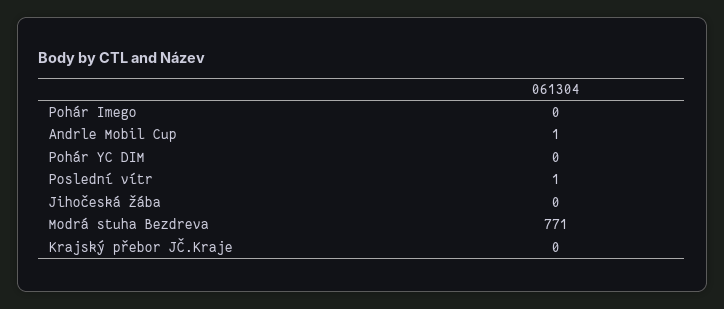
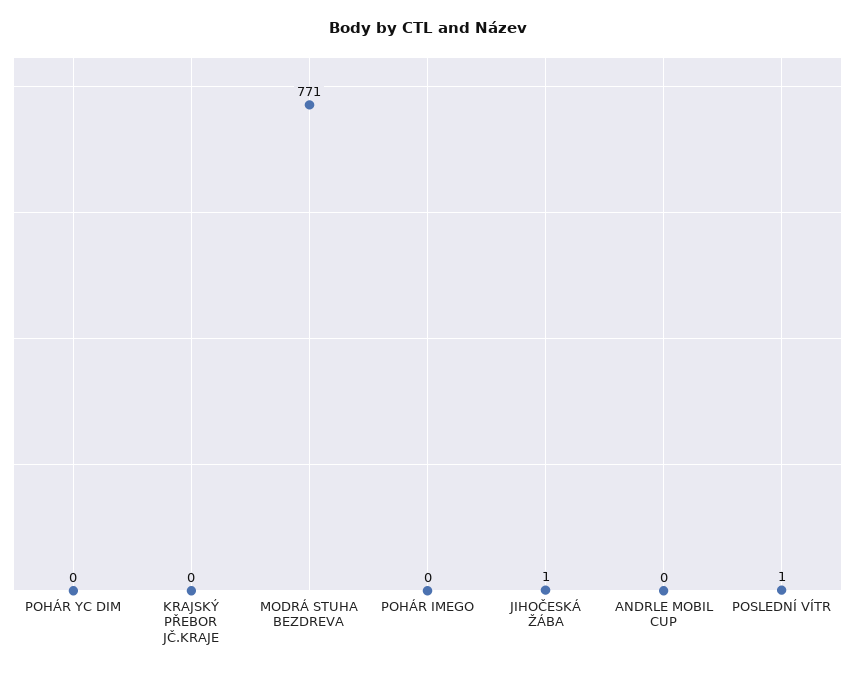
  {
    "Pohár Imego": 0,
-   "Andrle Mobil Cup": 1,
+   "Andrle Mobil Cup": 0,
    "Pohár YC DIM": 0,
    "Poslední vítr": 1,
-   "Jihočeská žába": 0,
+   "Jihočeská žába": 1,
    "Modrá stuha Bezdreva": 771,
    "Krajský přebor JČ.Kraje": 0
  }

